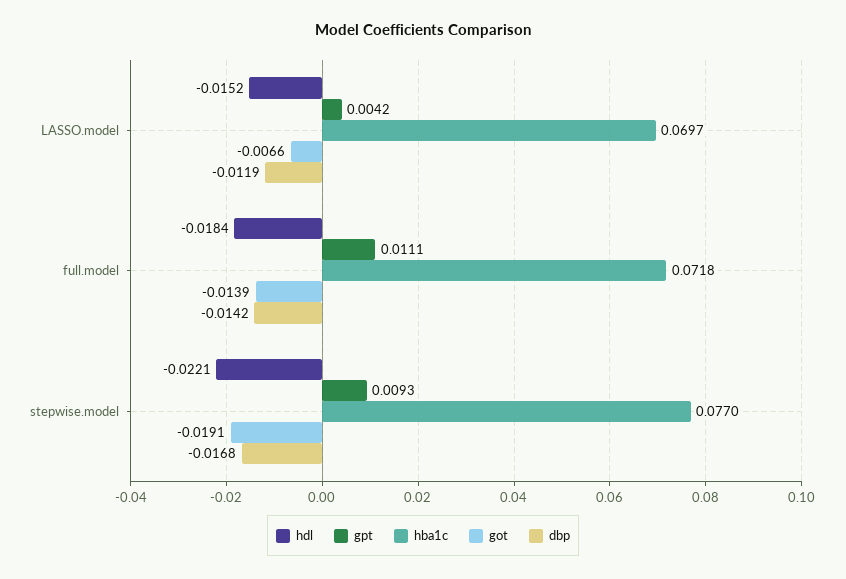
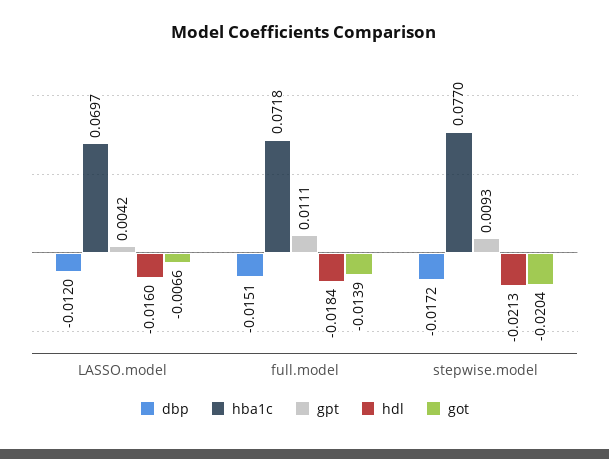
  {
    "hdl": {
-     "LASSO.model": -0.0152,
+     "LASSO.model": -0.016,
      "full.model": -0.0184,
-     "stepwise.model": -0.0221
+     "stepwise.model": -0.0213
    },
    "gpt": {
      "LASSO.model": 0.0042,
      "full.model": 0.0111,
      "stepwise.model": 0.0093
    },
    "hba1c": {
      "LASSO.model": 0.0697,
      "full.model": 0.0718,
      "stepwise.model": 0.077
    },
    "got": {
      "LASSO.model": -0.0066,
      "full.model": -0.0139,
-     "stepwise.model": -0.0191
+     "stepwise.model": -0.0204
    },
    "dbp": {
-     "LASSO.model": -0.0119,
+     "LASSO.model": -0.012,
-     "full.model": -0.0142,
+     "full.model": -0.0151,
-     "stepwise.model": -0.0168
+     "stepwise.model": -0.0172
    }
  }

